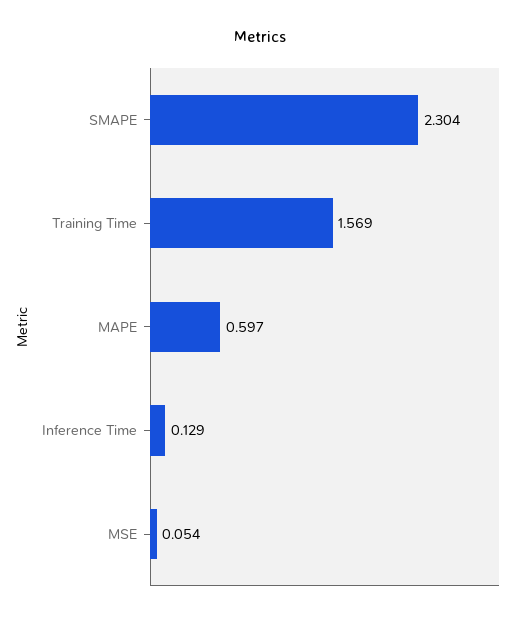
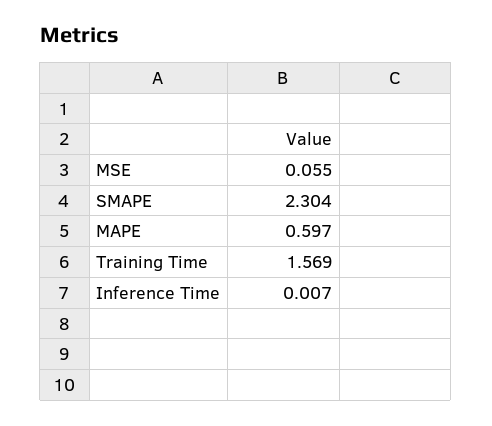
  {
    "SMAPE": 2.304,
    "Training Time": 1.569,
    "MAPE": 0.597,
-   "Inference Time": 0.129,
+   "Inference Time": 0.007,
-   "MSE": 0.054
+   "MSE": 0.055
  }

